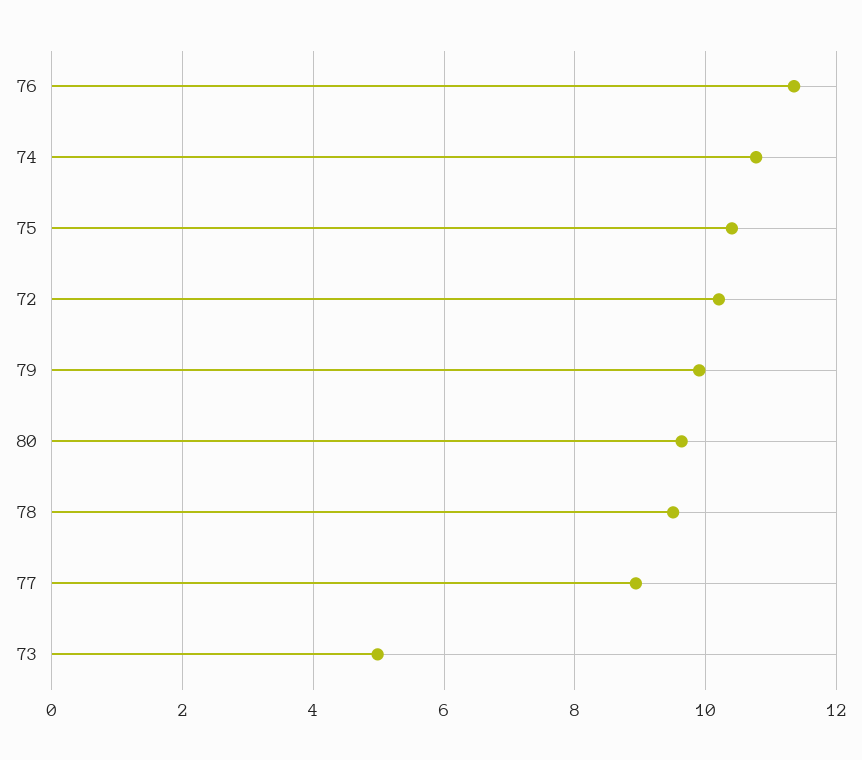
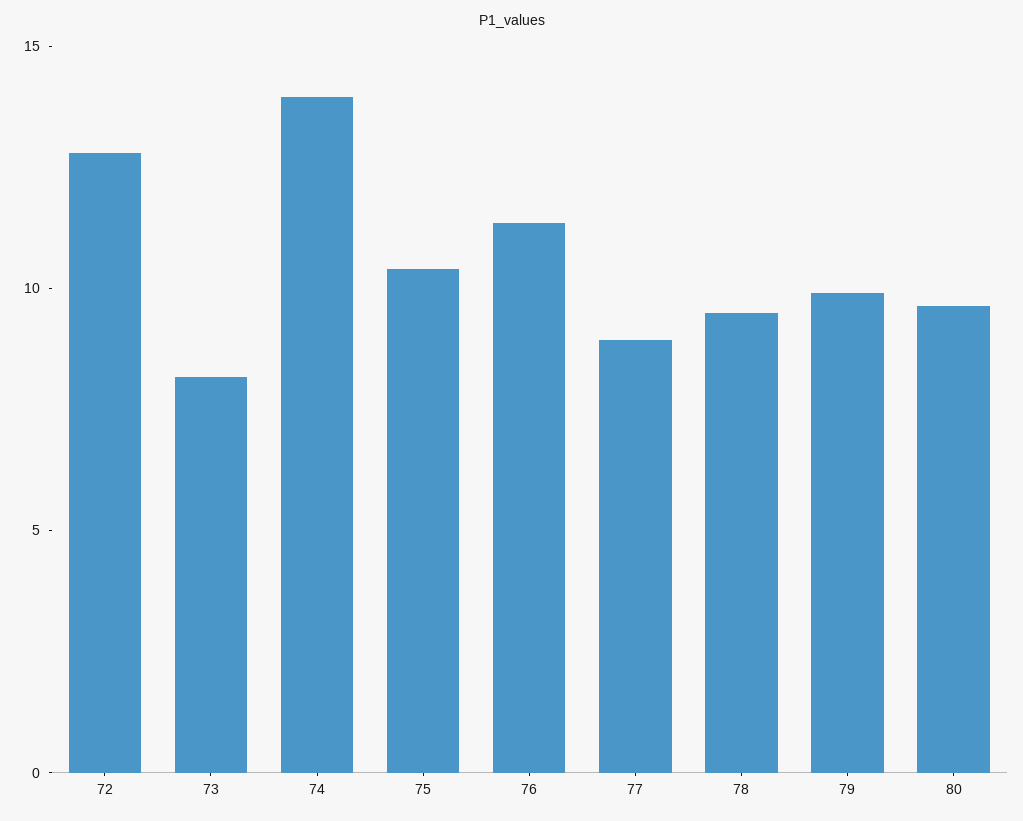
  {
    "76": 11.4,
-   "74": 10.8,
+   "74": 14,
    "75": 10.4,
-   "72": 10.2,
+   "72": 13,
    "79": 10,
    "80": 9.6,
    "78": 9.6,
    "77": 9,
-   "73": 5
+   "73": 8
  }

